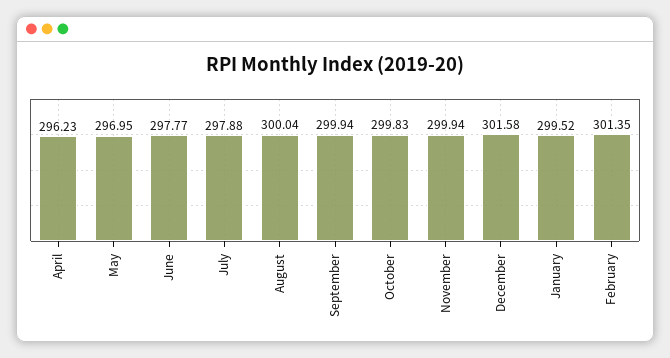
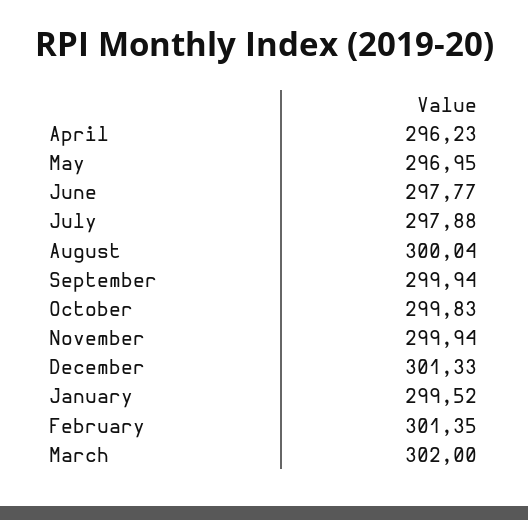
  {
    "April": 296.23,
    "May": 296.95,
    "June": 297.77,
    "July": 297.88,
    "August": 300.04,
    "September": 299.94,
    "October": 299.83,
    "November": 299.94,
-   "December": 301.58,
+   "December": 301.33,
    "January": 299.52,
-   "February": 301.35
+   "February": 301.35,
+   "March": 302
  }

